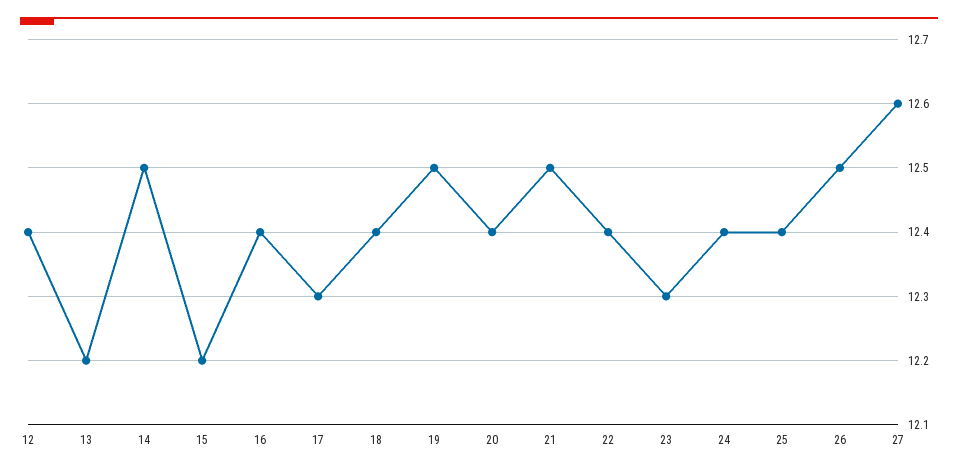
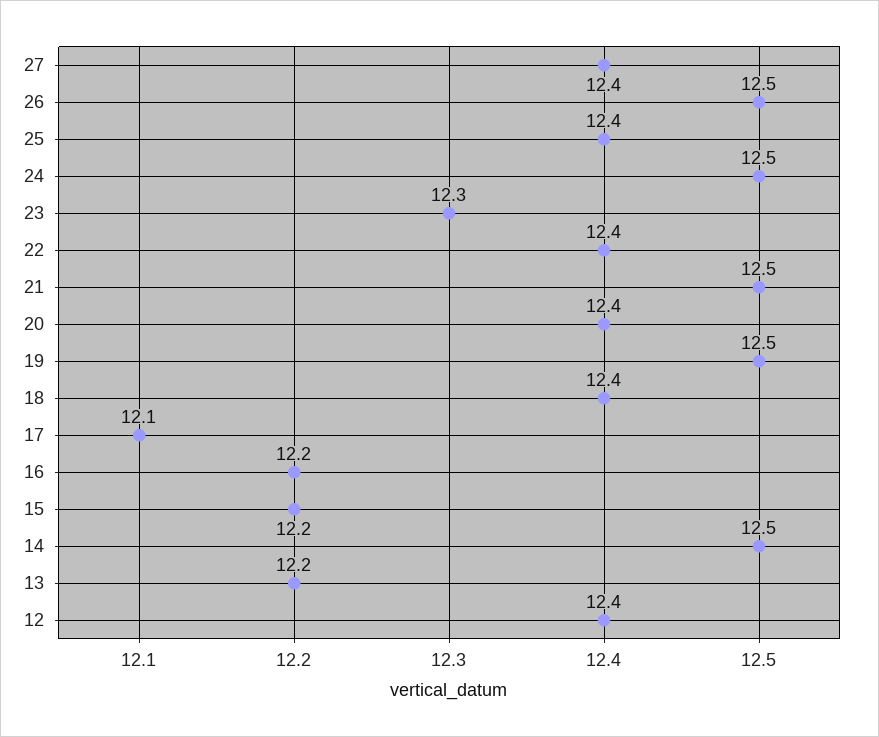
  {
    "12": 12.4,
    "13": 12.2,
    "14": 12.5,
    "15": 12.2,
-   "16": 12.4,
+   "16": 12.2,
-   "17": 12.3,
+   "17": 12.1,
    "18": 12.4,
    "19": 12.5,
    "20": 12.4,
    "21": 12.5,
    "22": 12.4,
    "23": 12.3,
-   "24": 12.4,
+   "24": 12.5,
    "25": 12.4,
    "26": 12.5,
-   "27": 12.6
+   "27": 12.4
  }

